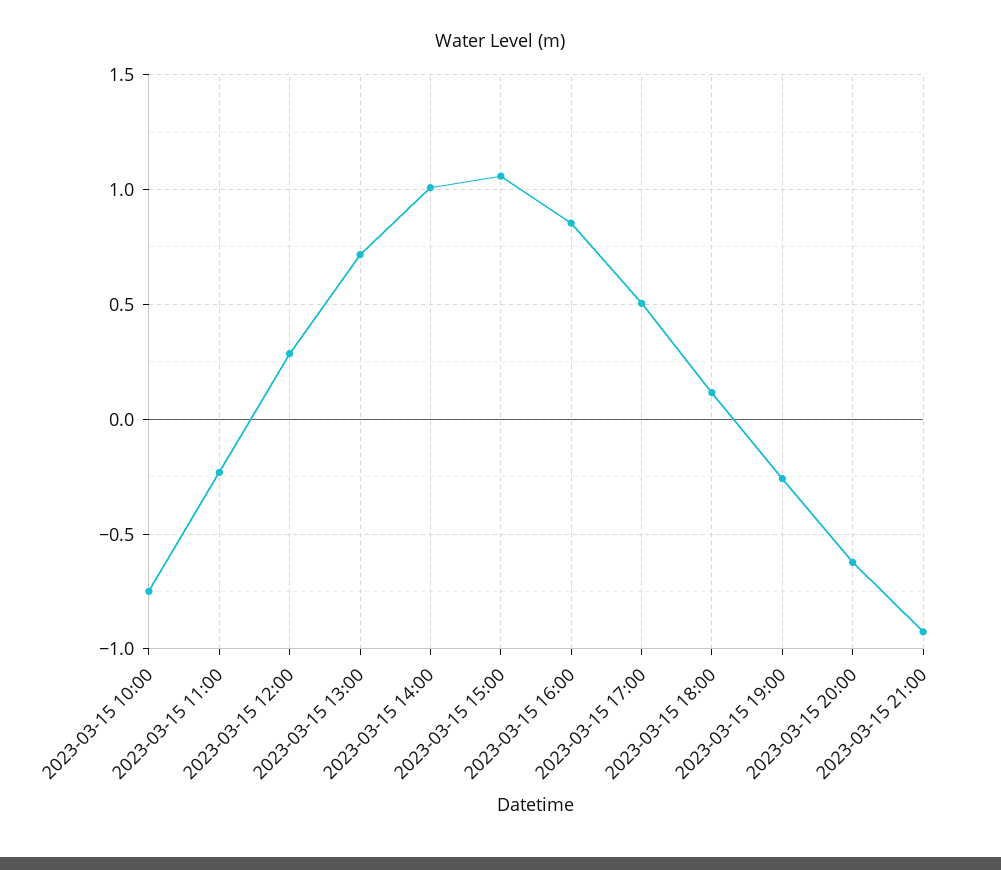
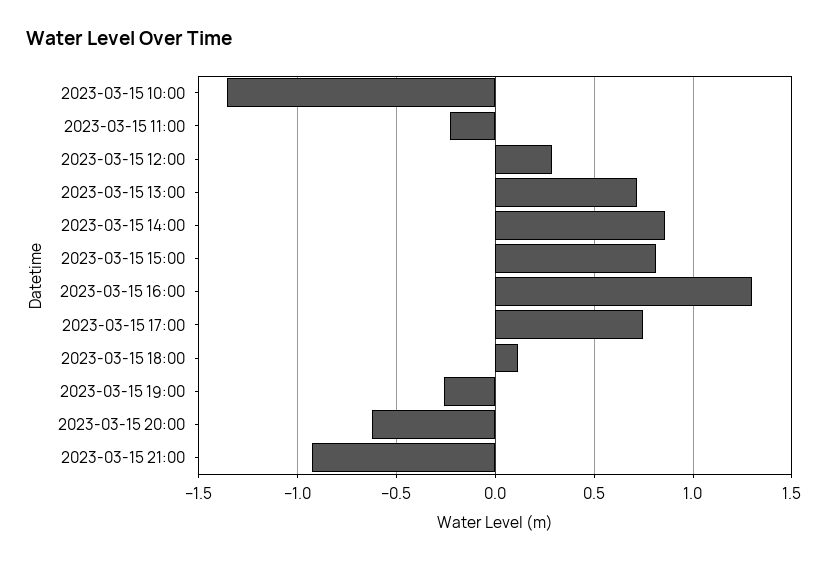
  {
-   "2023-03-15 10:00": -0.75,
+   "2023-03-15 10:00": -1.35,
    "2023-03-15 11:00": -0.25,
    "2023-03-15 12:00": 0.3,
    "2023-03-15 13:00": 0.7,
-   "2023-03-15 14:00": 1,
+   "2023-03-15 14:00": 0.85,
-   "2023-03-15 15:00": 1.05,
+   "2023-03-15 15:00": 0.8,
-   "2023-03-15 16:00": 0.85,
+   "2023-03-15 16:00": 1.3,
-   "2023-03-15 17:00": 0.5,
+   "2023-03-15 17:00": 0.75,
    "2023-03-15 18:00": 0.1,
    "2023-03-15 19:00": -0.25,
    "2023-03-15 20:00": -0.6,
    "2023-03-15 21:00": -0.95
  }

